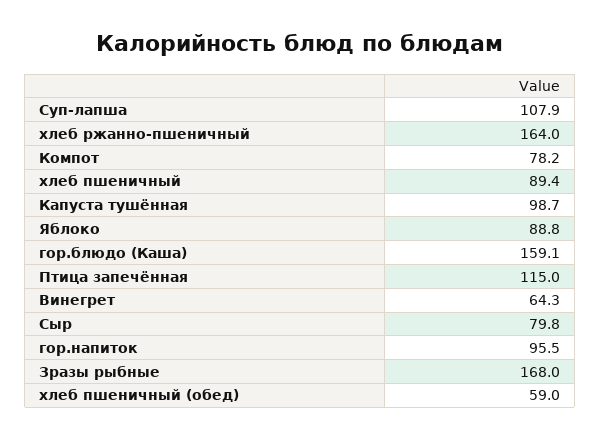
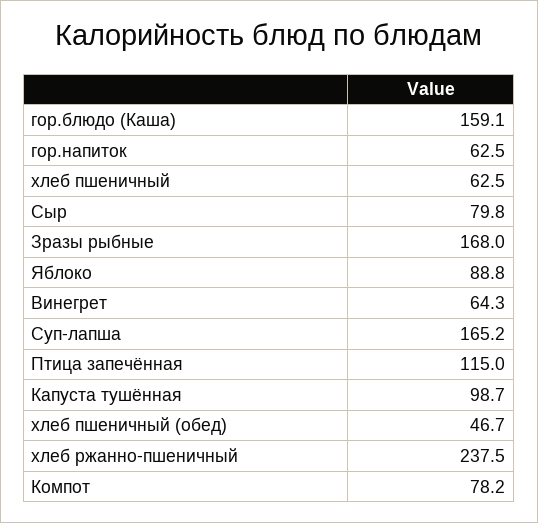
  {
-   "Суп-лапша": 107.9,
+   "Суп-лапша": 165.2,
-   "хлеб ржанно-пшеничный": 164,
+   "хлеб ржанно-пшеничный": 237.5,
    "Компот": 78.2,
-   "хлеб пшеничный": 89.4,
+   "хлеб пшеничный": 62.5,
    "Капуста тушённая": 98.7,
    "Яблоко": 88.8,
    "гор.блюдо (Каша)": 159.1,
    "Птица запечённая": 115,
    "Винегрет": 64.3,
    "Сыр": 79.8,
-   "гор.напиток": 95.5,
+   "гор.напиток": 62.5,
    "Зразы рыбные": 168,
-   "хлеб пшеничный (обед)": 59
+   "хлеб пшеничный (обед)": 46.7
  }

